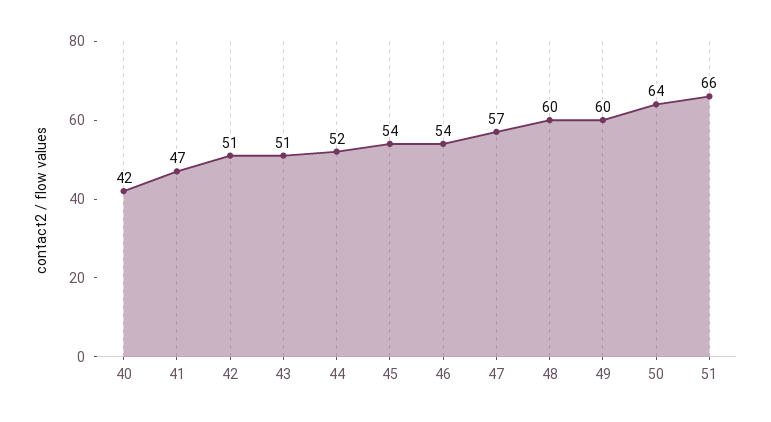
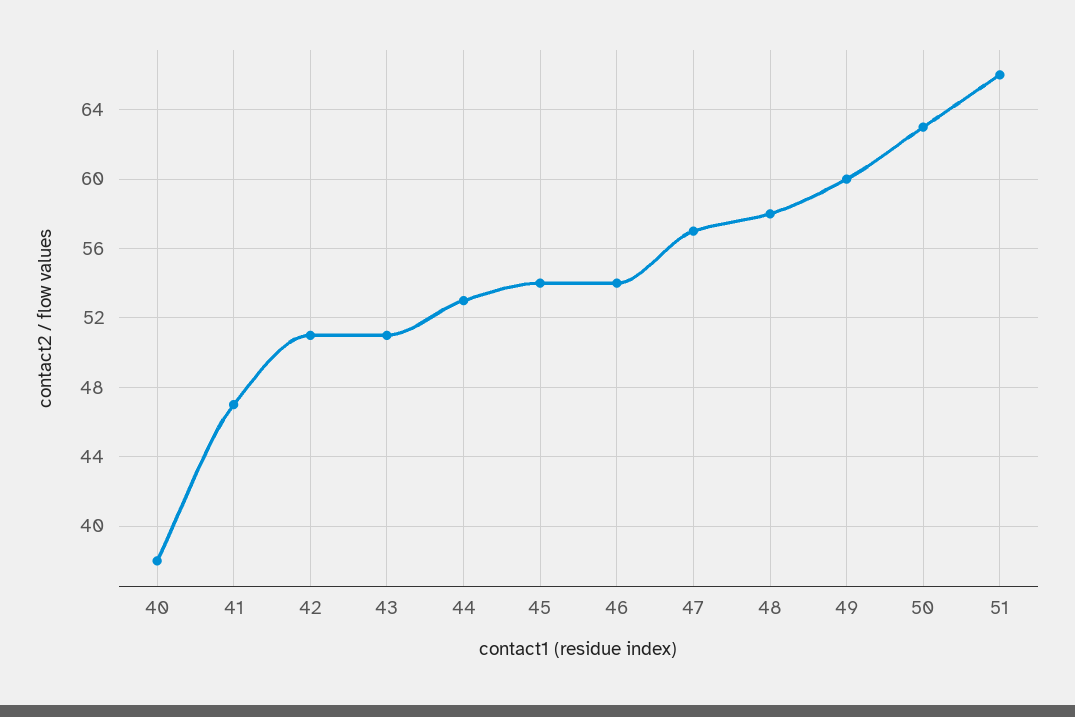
  {
-   "40": 42,
+   "40": 38,
    "41": 47,
    "42": 51,
    "43": 51,
-   "44": 52,
+   "44": 53,
    "45": 54,
    "46": 54,
    "47": 57,
-   "48": 60,
+   "48": 58,
    "49": 60,
-   "50": 64,
+   "50": 63,
    "51": 66
  }

